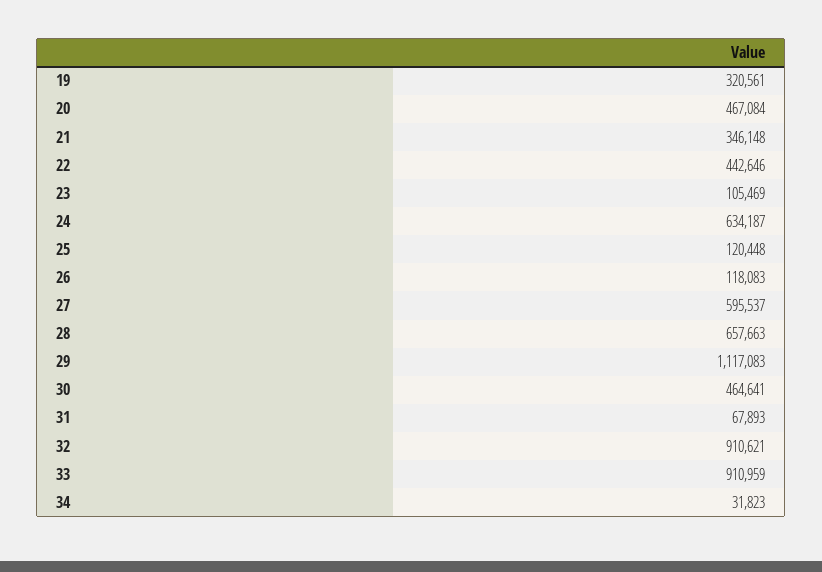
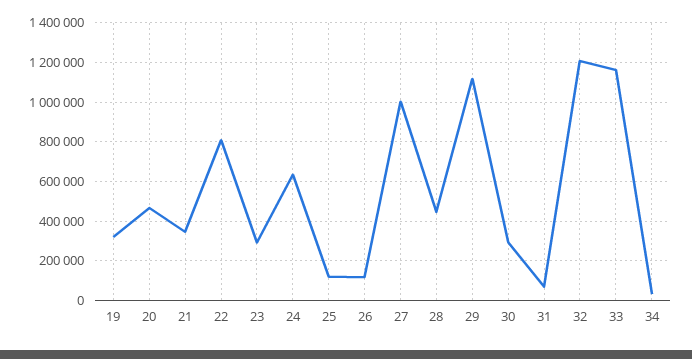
  {
    "19": 320561,
    "20": 467084,
    "21": 346148,
-   "22": 442646,
+   "22": 800000,
-   "23": 105469,
+   "23": 300000,
    "24": 634187,
    "25": 120448,
    "26": 118083,
-   "27": 595537,
+   "27": 1000000,
-   "28": 657663,
+   "28": 450000,
    "29": 1117083,
-   "30": 464641,
+   "30": 300000,
    "31": 67893,
-   "32": 910621,
+   "32": 1200000,
-   "33": 910959,
+   "33": 1150000,
    "34": 31823
  }

